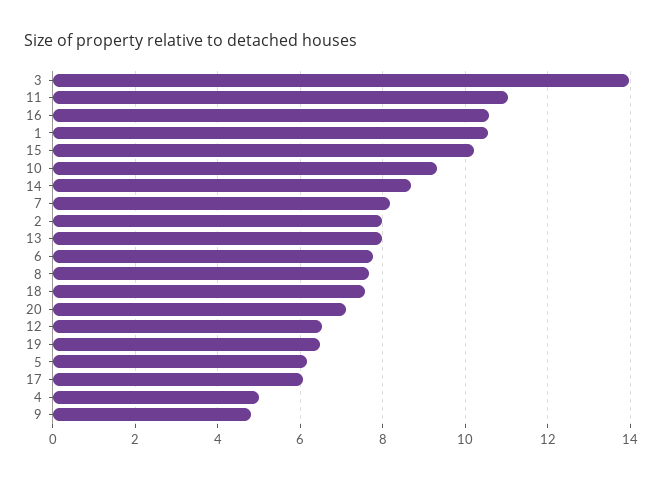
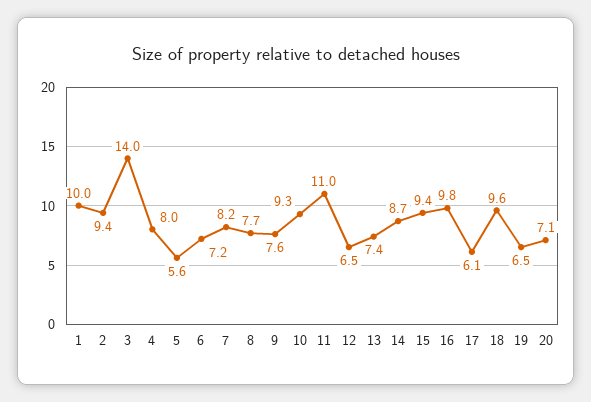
  {
    "3": 14,
    "11": 11,
-   "16": 10.6,
+   "16": 9.8,
-   "1": 10.6,
+   "1": 10,
-   "15": 10.2,
+   "15": 9.4,
    "10": 9.3,
    "14": 8.7,
    "7": 8.2,
-   "2": 8,
+   "2": 9.4,
-   "13": 8,
+   "13": 7.4,
-   "6": 7.8,
+   "6": 7.2,
    "8": 7.7,
-   "18": 7.6,
+   "18": 9.6,
    "20": 7.1,
    "12": 6.5,
    "19": 6.5,
-   "5": 6.2,
+   "5": 5.6,
    "17": 6.1,
-   "4": 5,
+   "4": 8,
-   "9": 4.8
+   "9": 7.6
  }

